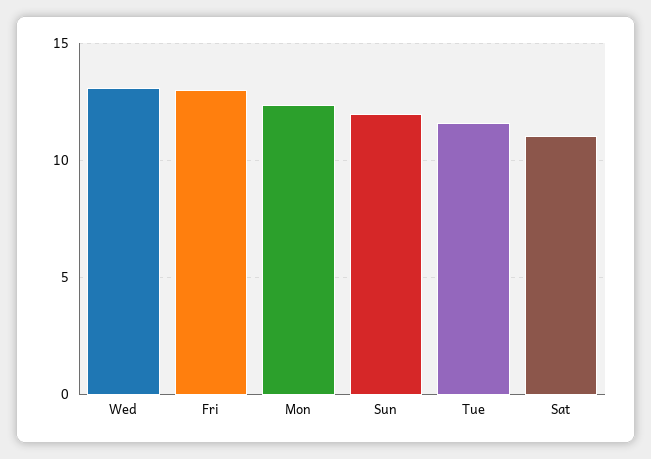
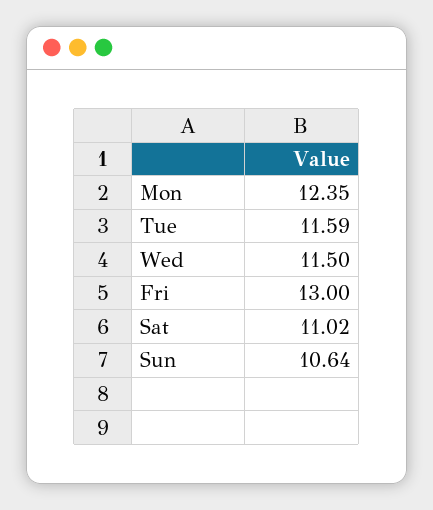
  {
-   "Wed": 13,
+   "Wed": 11.5,
    "Fri": 13,
    "Mon": 12.35,
-   "Sun": 12,
+   "Sun": 10.64,
    "Tue": 11.59,
    "Sat": 11.02
  }

